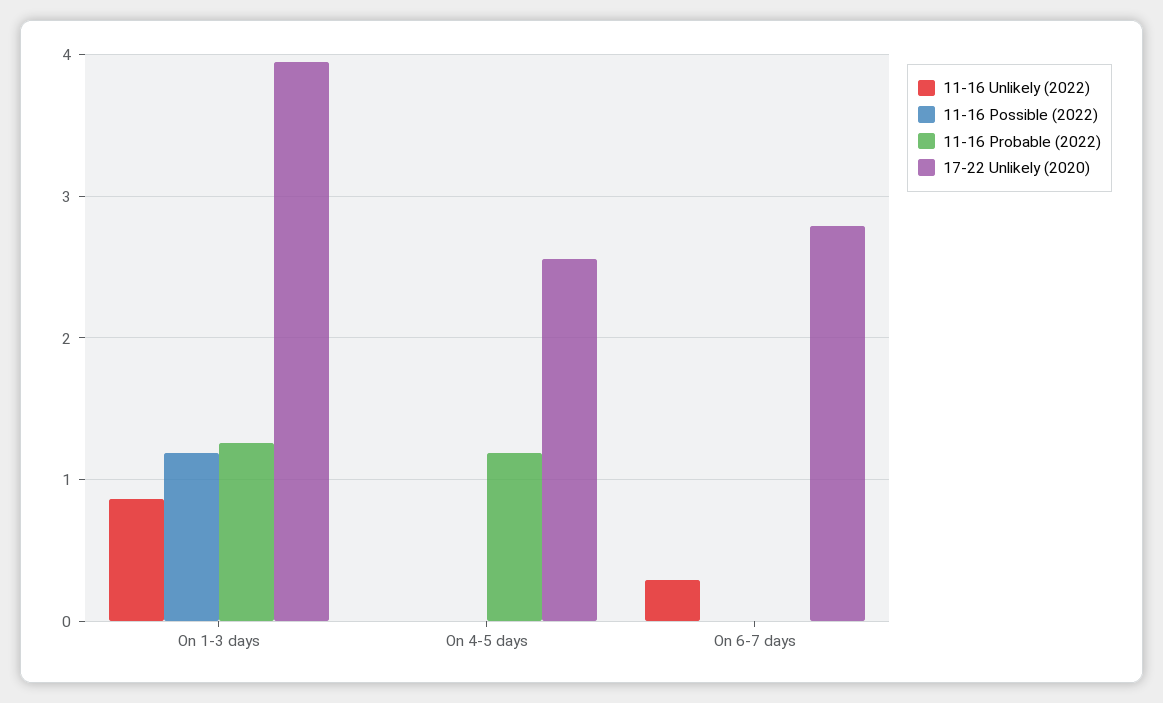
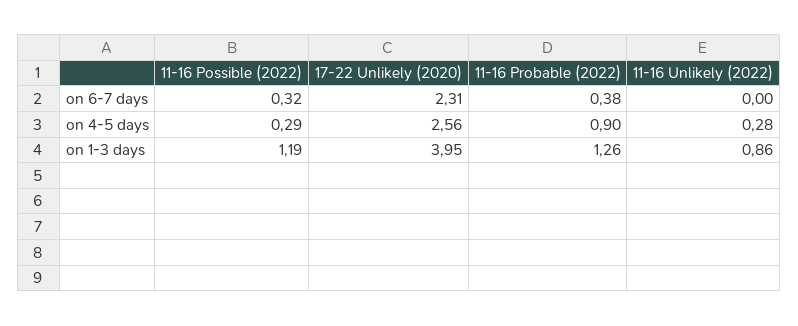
  {
    "11-16 Unlikely (2022)": {
      "On 1-3 days": 0.86,
-     "On 4-5 days": 0,
+     "On 4-5 days": 0.28,
-     "On 6-7 days": 0.3
+     "On 6-7 days": 0
    },
    "11-16 Possible (2022)": {
      "On 1-3 days": 1.19,
-     "On 4-5 days": 0,
+     "On 4-5 days": 0.29,
-     "On 6-7 days": 0
+     "On 6-7 days": 0.32
    },
    "11-16 Probable (2022)": {
      "On 1-3 days": 1.26,
-     "On 4-5 days": 1.2,
+     "On 4-5 days": 0.9,
-     "On 6-7 days": 0
+     "On 6-7 days": 0.38
    },
    "17-22 Unlikely (2020)": {
      "On 1-3 days": 3.95,
      "On 4-5 days": 2.56,
-     "On 6-7 days": 2.8
+     "On 6-7 days": 2.31
    }
  }

